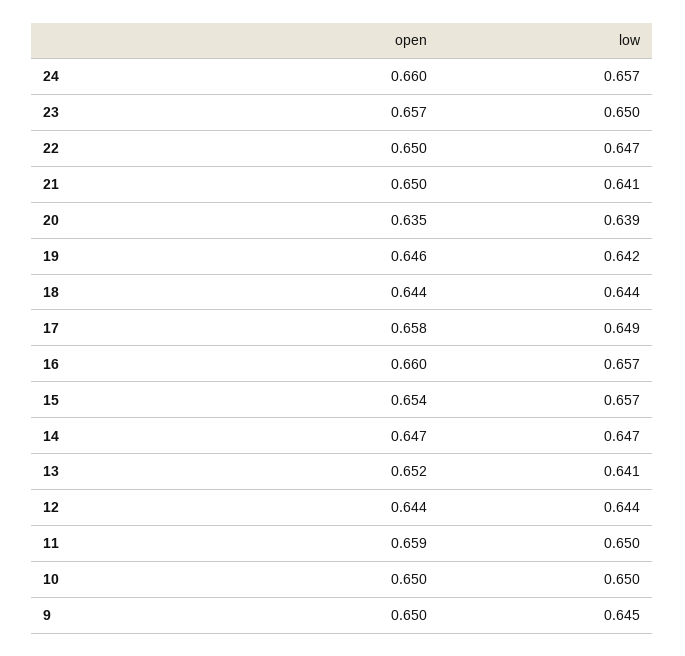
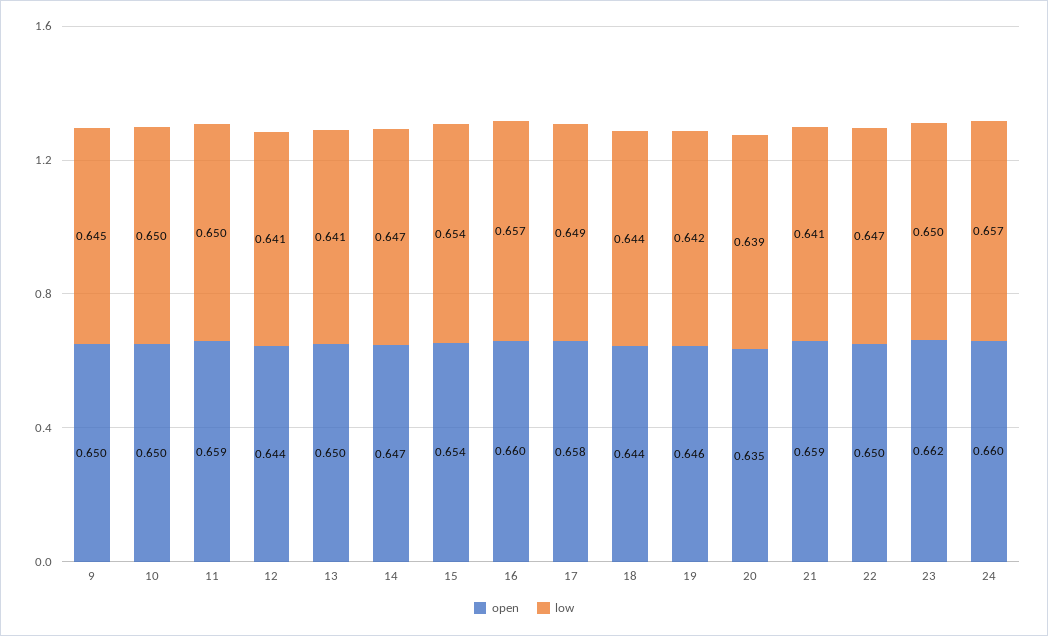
  {
    "open": {
      "24": 0.66,
-     "23": 0.657,
+     "23": 0.662,
      "22": 0.65,
-     "21": 0.65,
+     "21": 0.659,
      "20": 0.635,
      "19": 0.646,
      "18": 0.644,
      "17": 0.658,
      "16": 0.66,
      "15": 0.654,
      "14": 0.647,
-     "13": 0.652,
+     "13": 0.65,
      "12": 0.644,
      "11": 0.659,
      "10": 0.65,
      "9": 0.65
    },
    "low": {
      "24": 0.657,
      "23": 0.65,
      "22": 0.647,
      "21": 0.641,
      "20": 0.639,
      "19": 0.642,
      "18": 0.644,
      "17": 0.649,
      "16": 0.657,
-     "15": 0.657,
+     "15": 0.654,
      "14": 0.647,
      "13": 0.641,
-     "12": 0.644,
+     "12": 0.641,
      "11": 0.65,
      "10": 0.65,
      "9": 0.645
    }
  }

